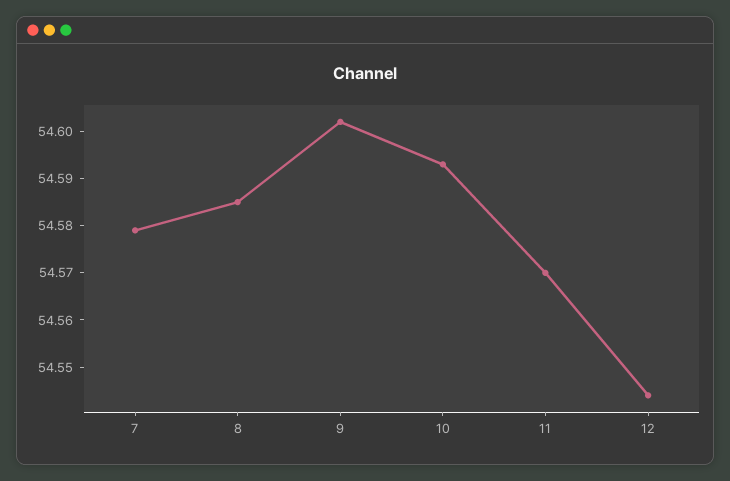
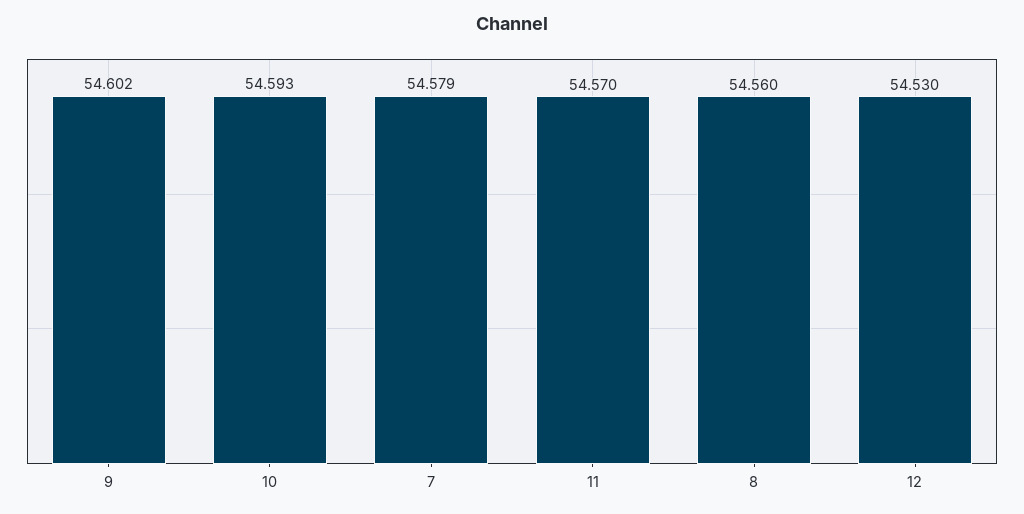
  {
    "7": 54.579,
-   "8": 54.585,
+   "8": 54.56,
    "9": 54.602,
    "10": 54.593,
    "11": 54.57,
-   "12": 54.545
+   "12": 54.53
  }

